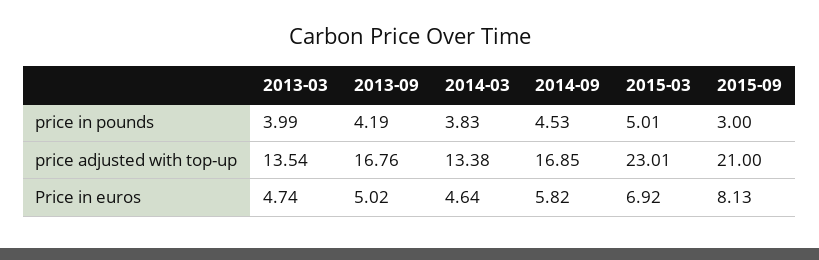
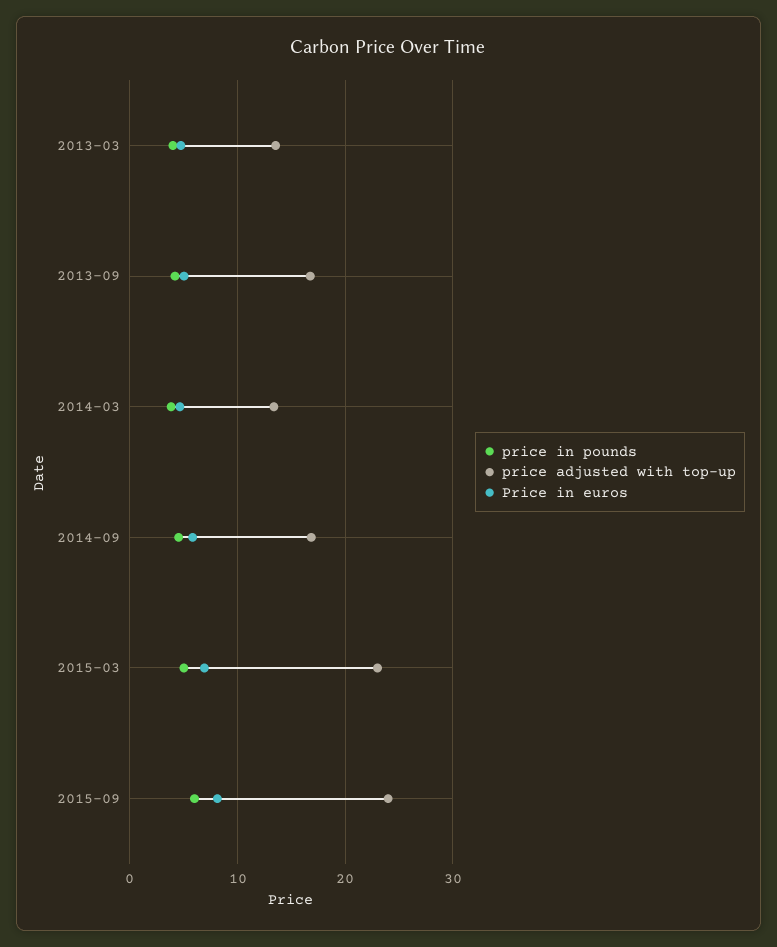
  {
    "price in pounds": {
      "2013-03": 3.99,
      "2013-09": 4.19,
      "2014-03": 3.83,
      "2014-09": 4.53,
      "2015-03": 5.01,
-     "2015-09": 3
+     "2015-09": 6
    },
    "price adjusted with top-up": {
      "2013-03": 13.54,
      "2013-09": 16.76,
      "2014-03": 13.38,
      "2014-09": 16.85,
      "2015-03": 23.01,
-     "2015-09": 21
+     "2015-09": 24
    },
    "Price in euros": {
      "2013-03": 4.74,
      "2013-09": 5.02,
      "2014-03": 4.64,
      "2014-09": 5.82,
      "2015-03": 6.92,
      "2015-09": 8.13
    }
  }

